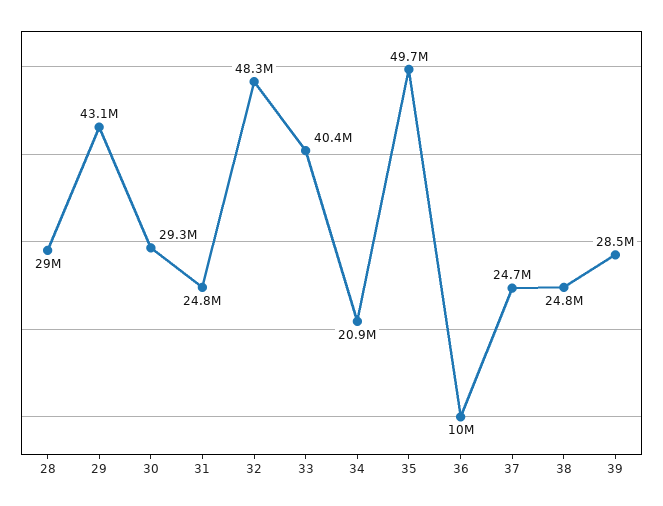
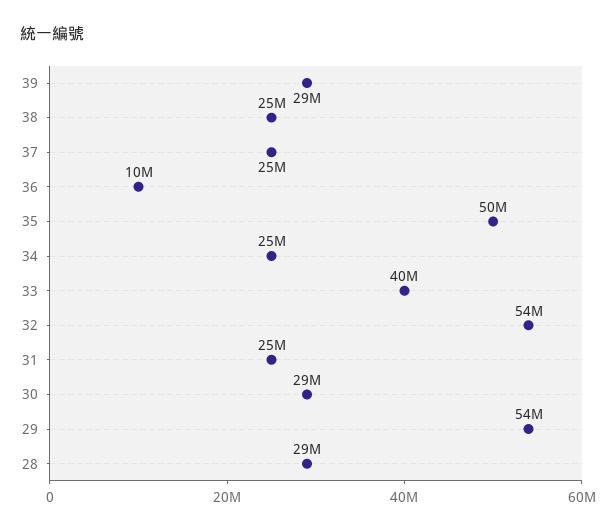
  {
    "28": 29000000,
-   "29": 43100000,
+   "29": 54000000,
    "30": 29300000,
    "31": 24800000,
-   "32": 48300000,
+   "32": 54000000,
    "33": 40400000,
-   "34": 20900000,
+   "34": 25000000,
    "35": 49700000,
    "36": 10000000,
    "37": 24700000,
    "38": 24800000,
    "39": 28500000
  }

